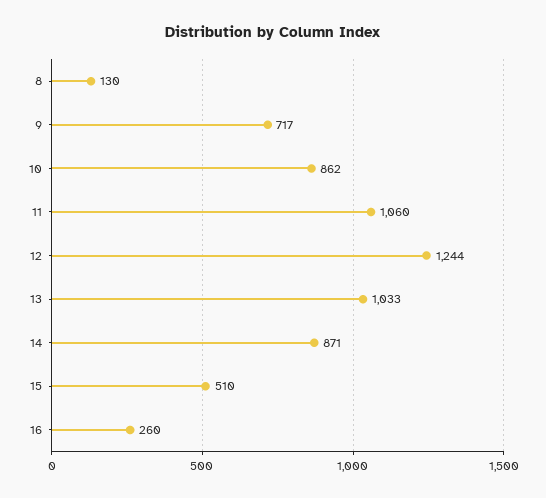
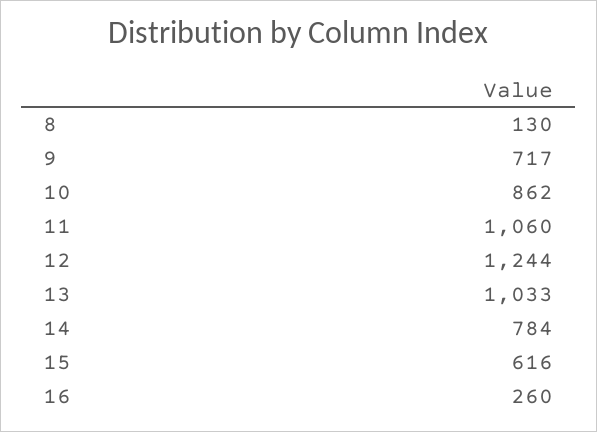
  {
    "8": 130,
    "9": 717,
    "10": 862,
    "11": 1060,
    "12": 1244,
    "13": 1033,
-   "14": 871,
+   "14": 784,
-   "15": 510,
+   "15": 616,
    "16": 260
  }

